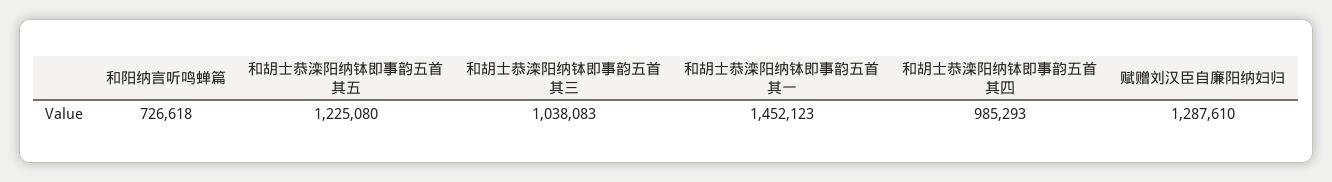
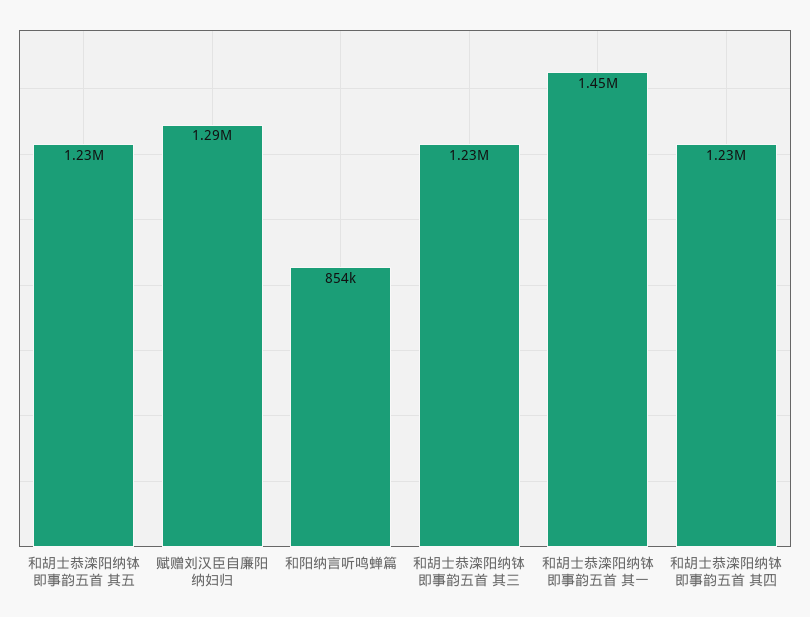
  {
-   "和阳纳言听鸣蝉篇": 726618,
+   "和阳纳言听鸣蝉篇": 854000,
    "和胡士恭滦阳纳钵即事韵五首 其五": 1225080,
-   "和胡士恭滦阳纳钵即事韵五首 其三": 1038083,
+   "和胡士恭滦阳纳钵即事韵五首 其三": 1230000,
    "和胡士恭滦阳纳钵即事韵五首 其一": 1452123,
-   "和胡士恭滦阳纳钵即事韵五首 其四": 985293,
+   "和胡士恭滦阳纳钵即事韵五首 其四": 1230000,
    "赋赠刘汉臣自廉阳纳妇归": 1287610
  }

